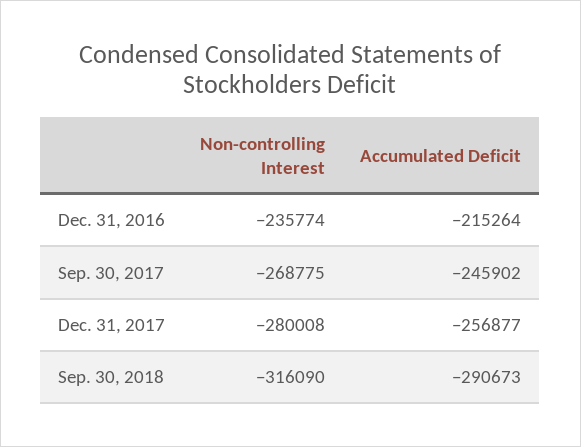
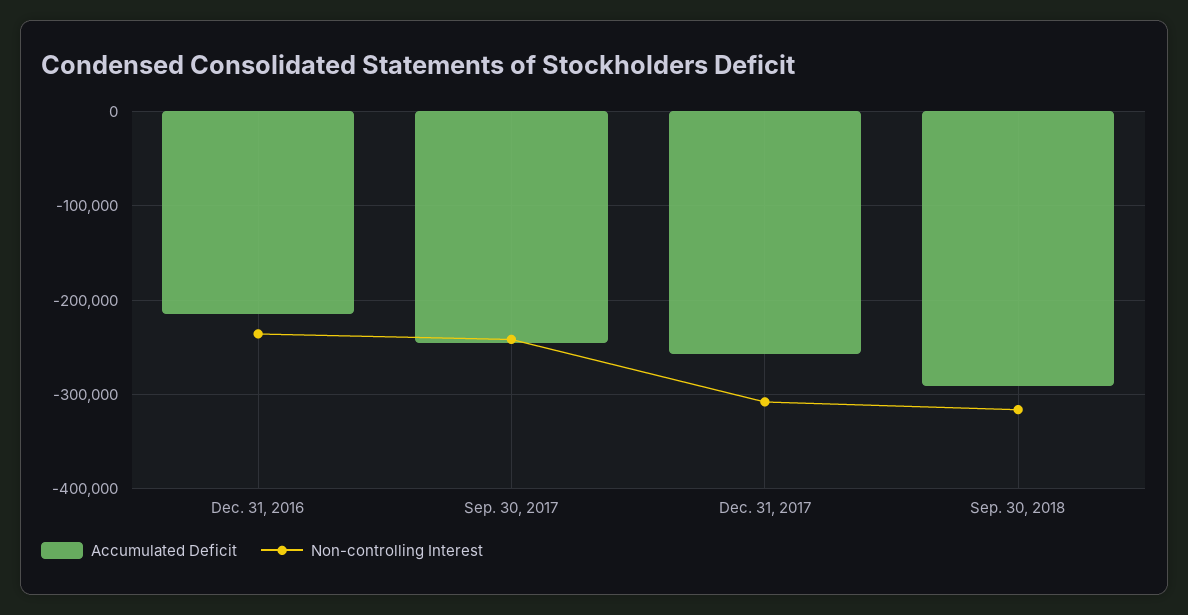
  {
    "Non-controlling Interest": {
      "Dec. 31, 2016": -235774,
-     "Sep. 30, 2017": -268775,
+     "Sep. 30, 2017": -240000,
-     "Dec. 31, 2017": -280008,
+     "Dec. 31, 2017": -310000,
      "Sep. 30, 2018": -316090
    },
    "Accumulated Deficit": {
      "Dec. 31, 2016": -215264,
      "Sep. 30, 2017": -245902,
      "Dec. 31, 2017": -256877,
      "Sep. 30, 2018": -290673
    }
  }

